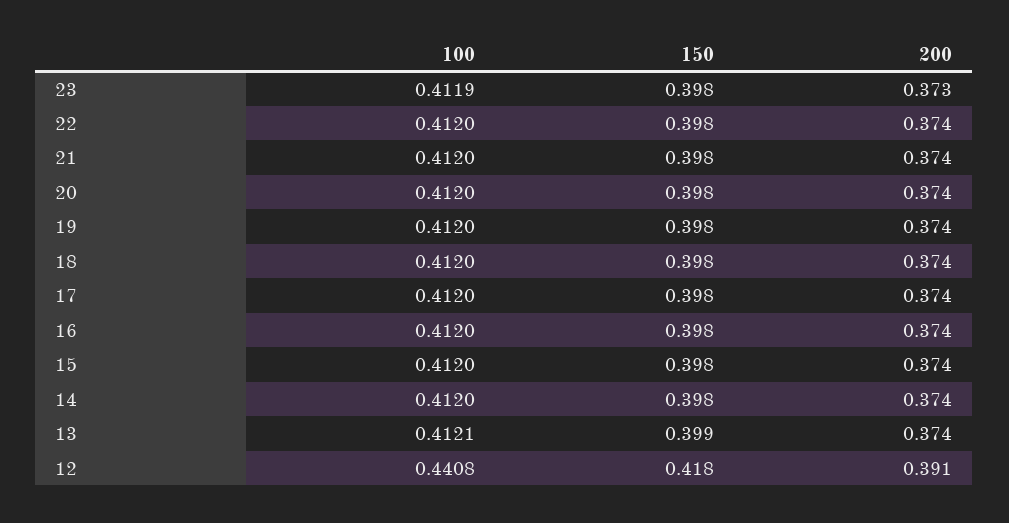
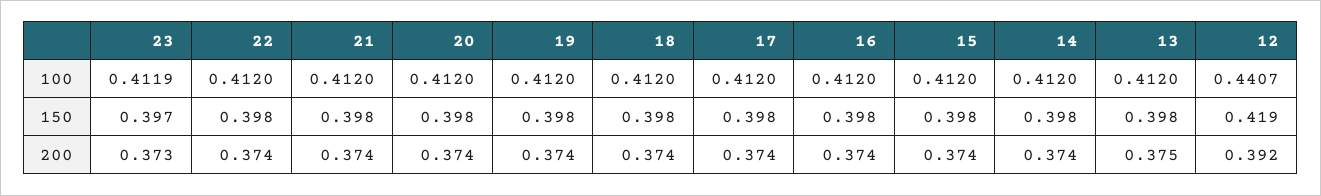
  {
    "100": {
      "23": 0.4119,
      "22": 0.412,
      "21": 0.412,
      "20": 0.412,
      "19": 0.412,
      "18": 0.412,
      "17": 0.412,
      "16": 0.412,
      "15": 0.412,
      "14": 0.412,
-     "13": 0.4121,
+     "13": 0.412,
-     "12": 0.4408
+     "12": 0.4407
    },
    "150": {
-     "23": 0.398,
+     "23": 0.397,
      "22": 0.398,
      "21": 0.398,
      "20": 0.398,
      "19": 0.398,
      "18": 0.398,
      "17": 0.398,
      "16": 0.398,
      "15": 0.398,
      "14": 0.398,
-     "13": 0.399,
+     "13": 0.398,
-     "12": 0.418
+     "12": 0.419
    },
    "200": {
      "23": 0.373,
      "22": 0.374,
      "21": 0.374,
      "20": 0.374,
      "19": 0.374,
      "18": 0.374,
      "17": 0.374,
      "16": 0.374,
      "15": 0.374,
      "14": 0.374,
-     "13": 0.374,
+     "13": 0.375,
-     "12": 0.391
+     "12": 0.392
    }
  }

